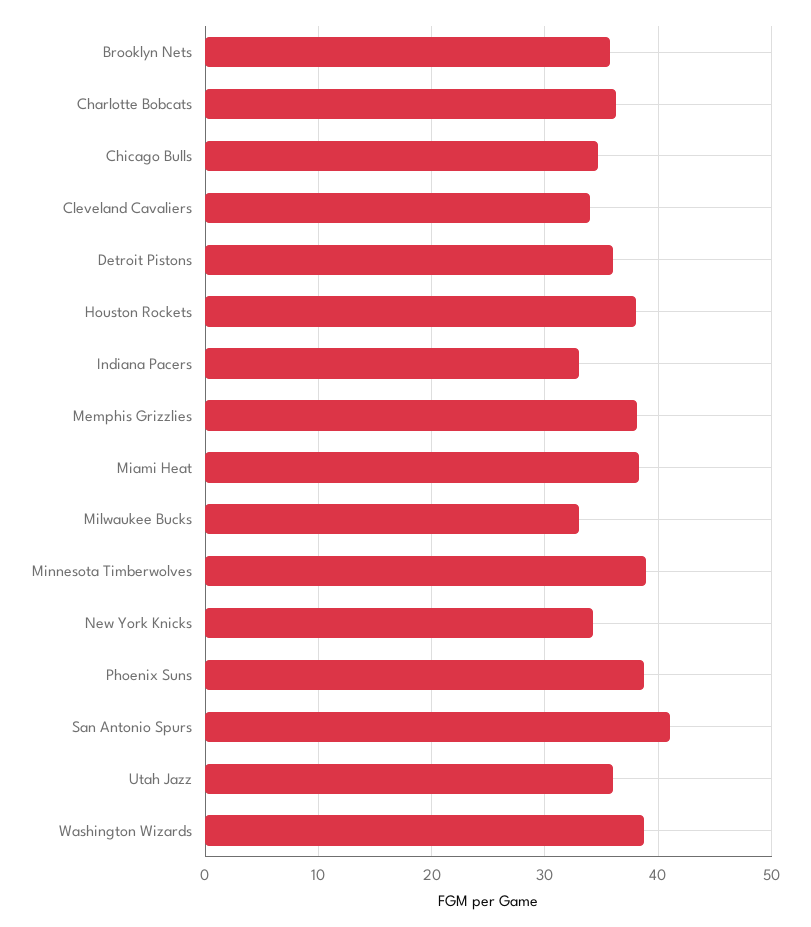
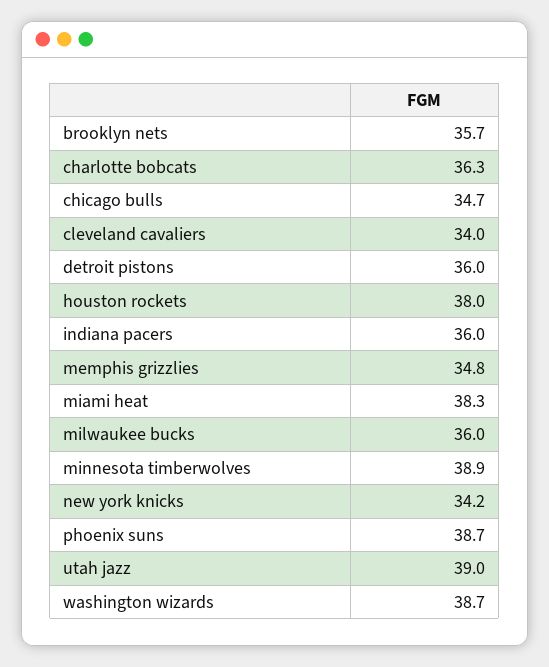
  {
    "Brooklyn Nets": 35.7,
    "Charlotte Bobcats": 36.3,
    "Chicago Bulls": 34.7,
    "Cleveland Cavaliers": 34,
    "Detroit Pistons": 36,
    "Houston Rockets": 38,
-   "Indiana Pacers": 33,
+   "Indiana Pacers": 36,
-   "Memphis Grizzlies": 38,
+   "Memphis Grizzlies": 34.8,
    "Miami Heat": 38.3,
-   "Milwaukee Bucks": 33,
+   "Milwaukee Bucks": 36,
    "Minnesota Timberwolves": 38.9,
    "New York Knicks": 34.2,
    "Phoenix Suns": 38.7,
-   "San Antonio Spurs": 41,
-   "Utah Jazz": 36,
+   "Utah Jazz": 39,
    "Washington Wizards": 38.7
  }

